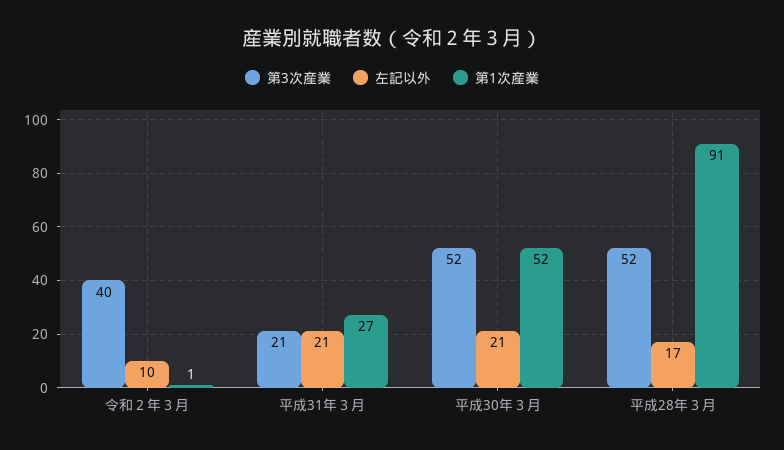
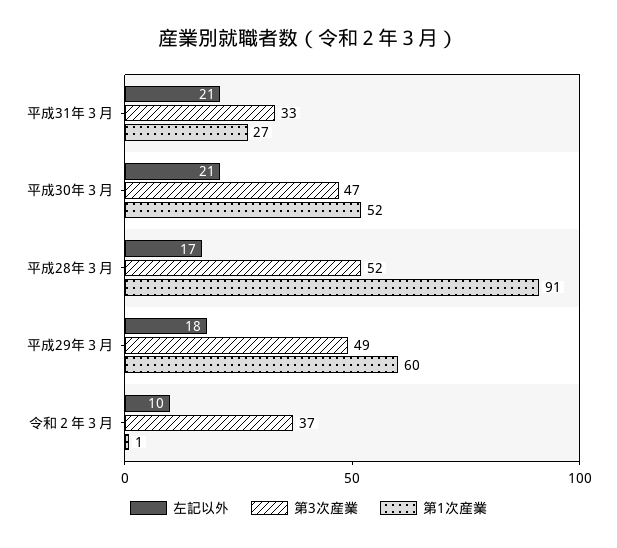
  {
    "第3次産業": {
-     "令和２年３月": 40,
+     "令和２年３月": 37,
-     "平成31年３月": 21,
+     "平成31年３月": 33,
-     "平成30年３月": 52,
+     "平成30年３月": 47,
-     "平成28年３月": 52
+     "平成28年３月": 52,
+     "平成29年３月": 49
    },
    "左記以外": {
      "令和２年３月": 10,
      "平成31年３月": 21,
      "平成30年３月": 21,
-     "平成28年３月": 17
+     "平成28年３月": 17,
+     "平成29年３月": 18
    },
    "第1次産業": {
      "令和２年３月": 1,
      "平成31年３月": 27,
      "平成30年３月": 52,
-     "平成28年３月": 91
+     "平成28年３月": 91,
+     "平成29年３月": 60
    }
  }

